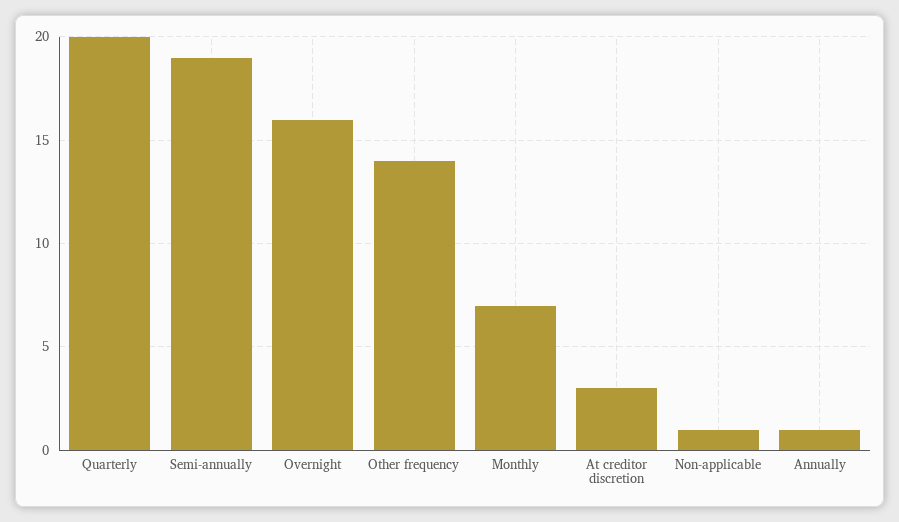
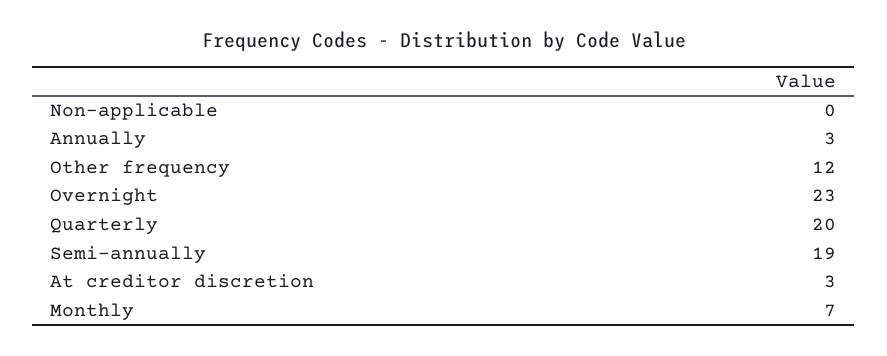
  {
    "Quarterly": 20,
    "Semi-annually": 19,
-   "Overnight": 16,
+   "Overnight": 23,
-   "Other frequency": 14,
+   "Other frequency": 12,
    "Monthly": 7,
    "At creditor discretion": 3,
-   "Non-applicable": 1,
+   "Non-applicable": 0,
-   "Annually": 1
+   "Annually": 3
  }

